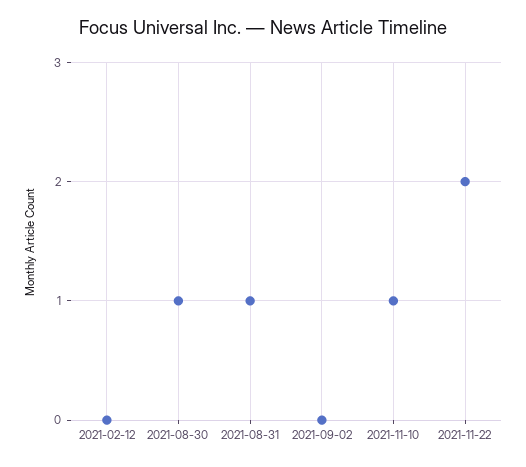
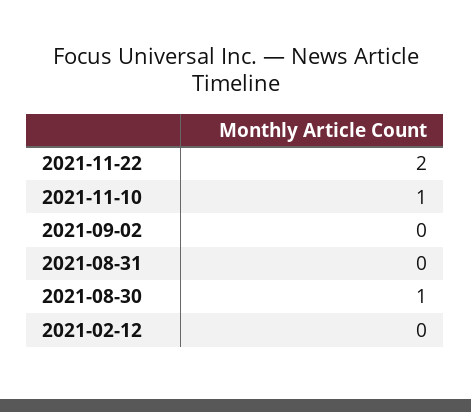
  {
    "2021-02-12": 0,
    "2021-08-30": 1,
-   "2021-08-31": 1,
+   "2021-08-31": 0,
    "2021-09-02": 0,
    "2021-11-10": 1,
    "2021-11-22": 2
  }

